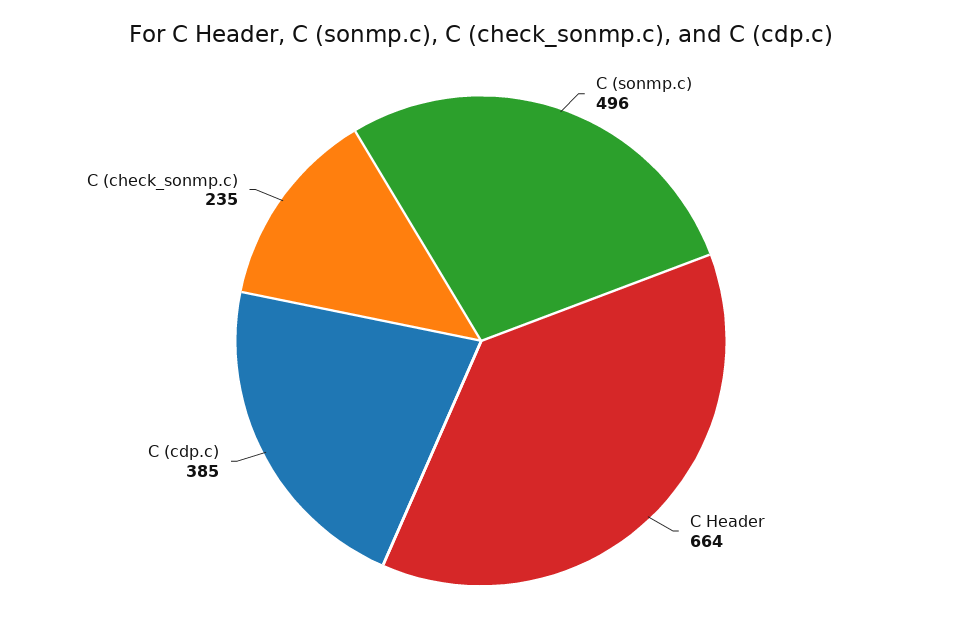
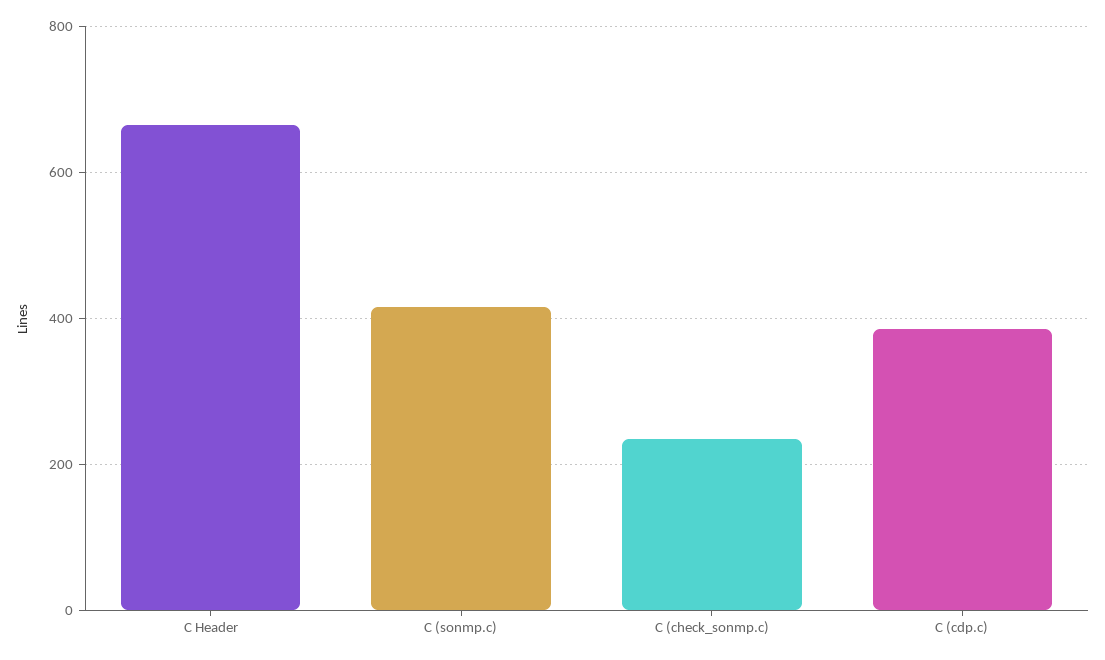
  {
-   "C (sonmp.c)": 496,
+   "C (sonmp.c)": 420,
    "C Header": 664,
    "C (cdp.c)": 385,
    "C (check_sonmp.c)": 235
  }

